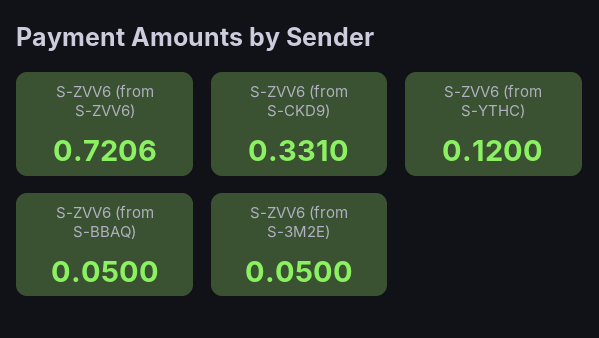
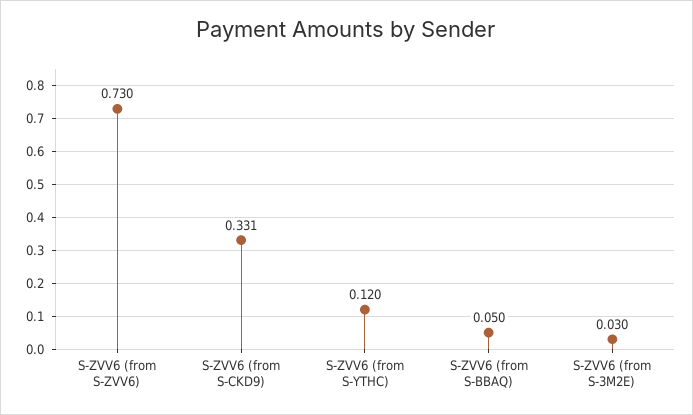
  {
-   "S-ZVV6 (from S-ZVV6)": 0.7206,
+   "S-ZVV6 (from S-ZVV6)": 0.73,
    "S-ZVV6 (from S-CKD9)": 0.331,
    "S-ZVV6 (from S-YTHC)": 0.12,
    "S-ZVV6 (from S-BBAQ)": 0.05,
-   "S-ZVV6 (from S-3M2E)": 0.05
+   "S-ZVV6 (from S-3M2E)": 0.03
  }

